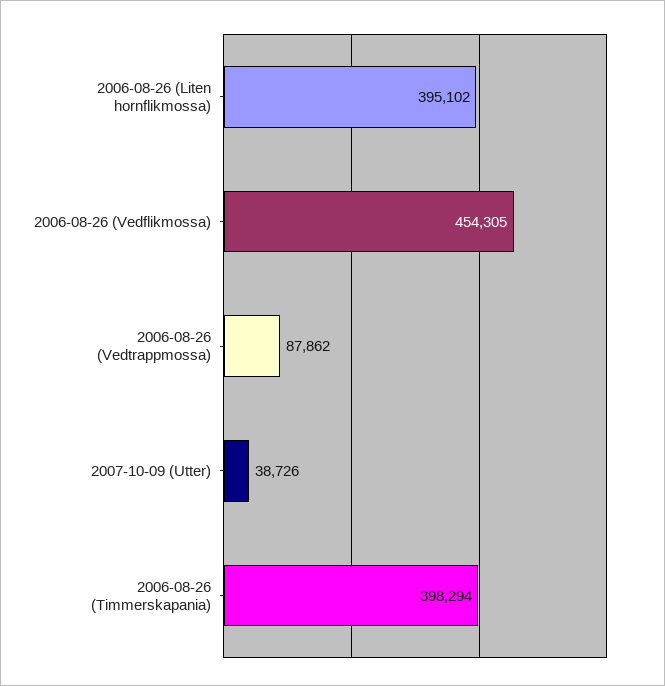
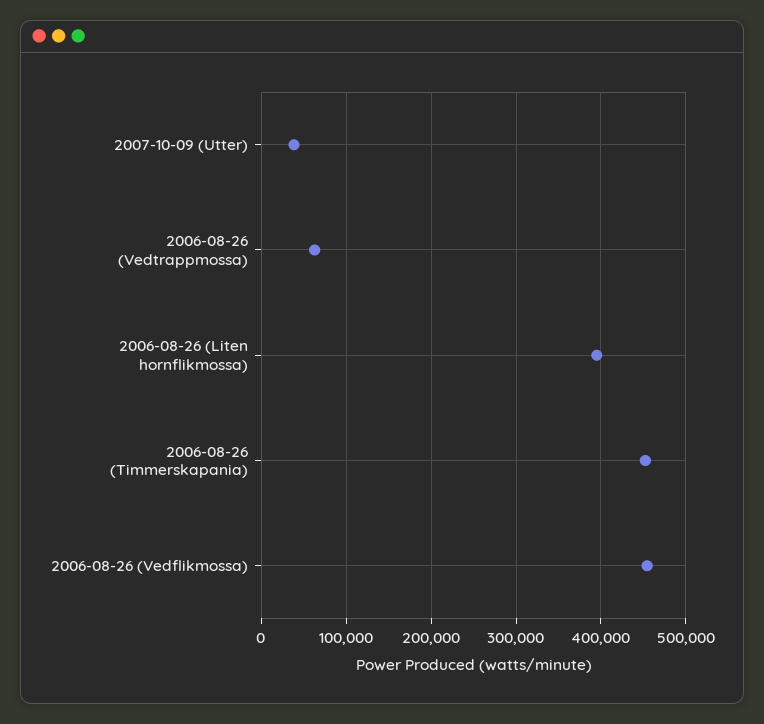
  {
    "2006-08-26 (Liten hornflikmossa)": 395102,
    "2006-08-26 (Vedflikmossa)": 454305,
-   "2006-08-26 (Vedtrappmossa)": 87862,
+   "2006-08-26 (Vedtrappmossa)": 60000,
    "2007-10-09 (Utter)": 38726,
-   "2006-08-26 (Timmerskapania)": 398294
+   "2006-08-26 (Timmerskapania)": 450000
  }

